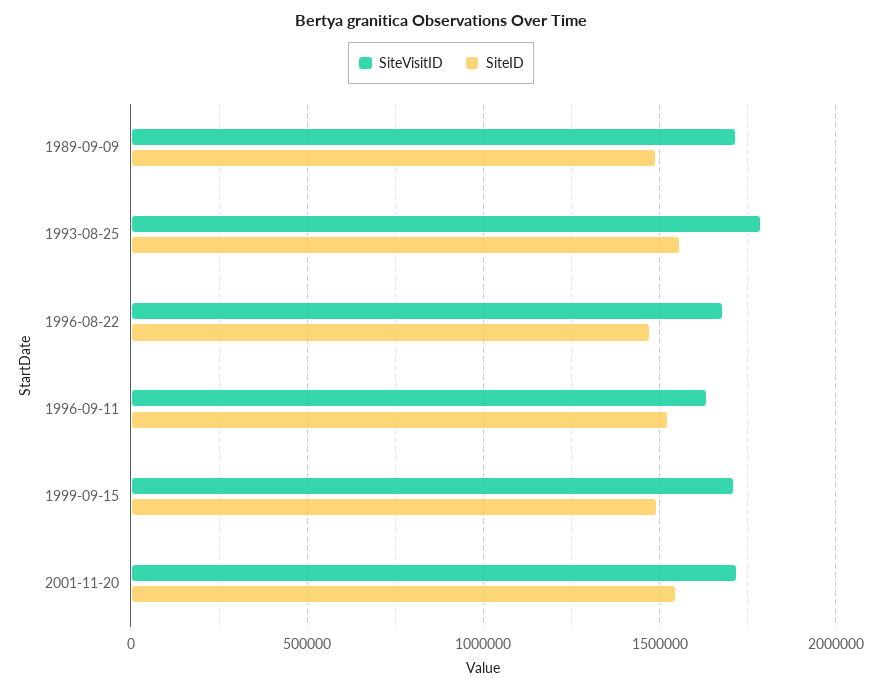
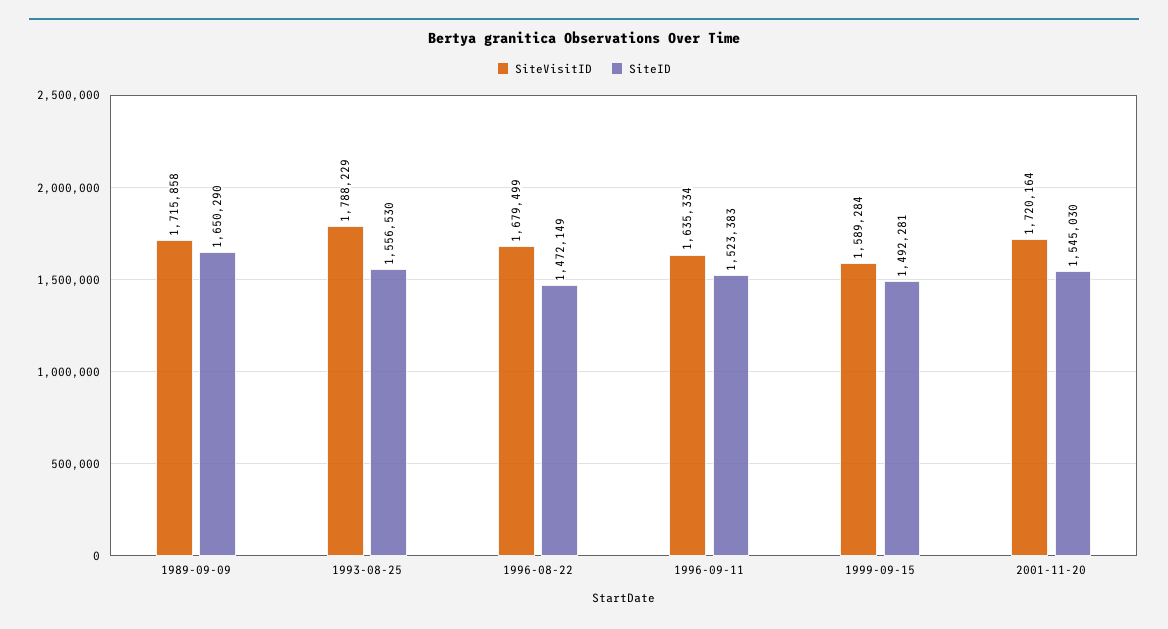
  {
    "SiteVisitID": {
      "1989-09-09": 1715858,
      "1993-08-25": 1788229,
      "1996-08-22": 1679499,
      "1996-09-11": 1635334,
-     "1999-09-15": 1700000,
+     "1999-09-15": 1589284,
      "2001-11-20": 1720164
    },
    "SiteID": {
-     "1989-09-09": 1500000,
+     "1989-09-09": 1650290,
      "1993-08-25": 1556530,
      "1996-08-22": 1472149,
      "1996-09-11": 1523383,
      "1999-09-15": 1492281,
      "2001-11-20": 1545030
    }
  }

